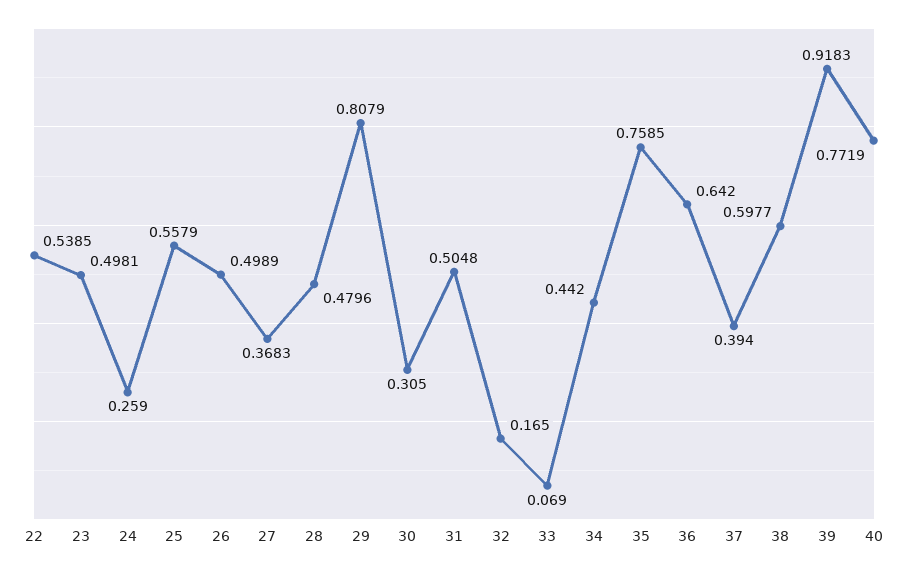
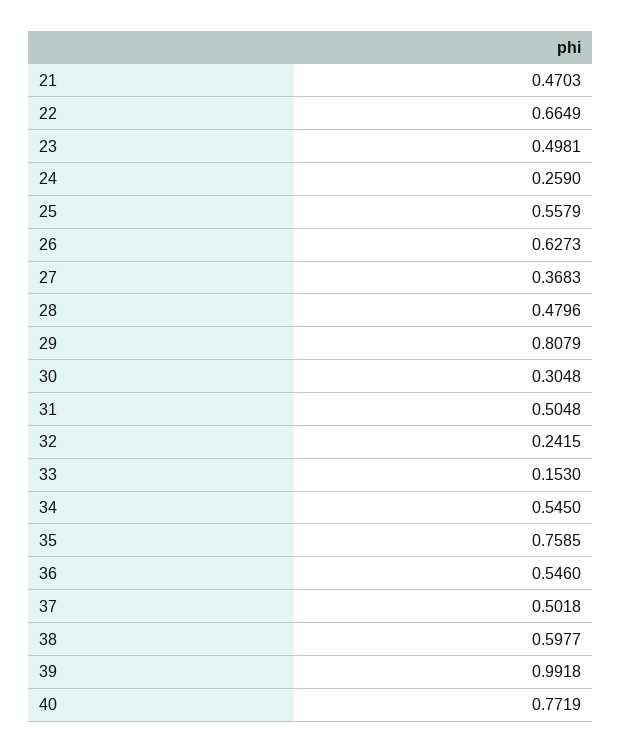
  {
-   "22": 0.5385,
+   "22": 0.6649,
    "23": 0.4981,
    "24": 0.259,
    "25": 0.5579,
-   "26": 0.4989,
+   "26": 0.6273,
    "27": 0.3683,
    "28": 0.4796,
    "29": 0.8079,
-   "30": 0.305,
+   "30": 0.3048,
    "31": 0.5048,
-   "32": 0.165,
+   "32": 0.2415,
-   "33": 0.069,
+   "33": 0.153,
-   "34": 0.442,
+   "34": 0.545,
    "35": 0.7585,
-   "36": 0.642,
+   "36": 0.546,
-   "37": 0.394,
+   "37": 0.5018,
    "38": 0.5977,
-   "39": 0.9183,
+   "39": 0.9918,
-   "40": 0.7719
+   "40": 0.7719,
+   "21": 0.4703
  }

